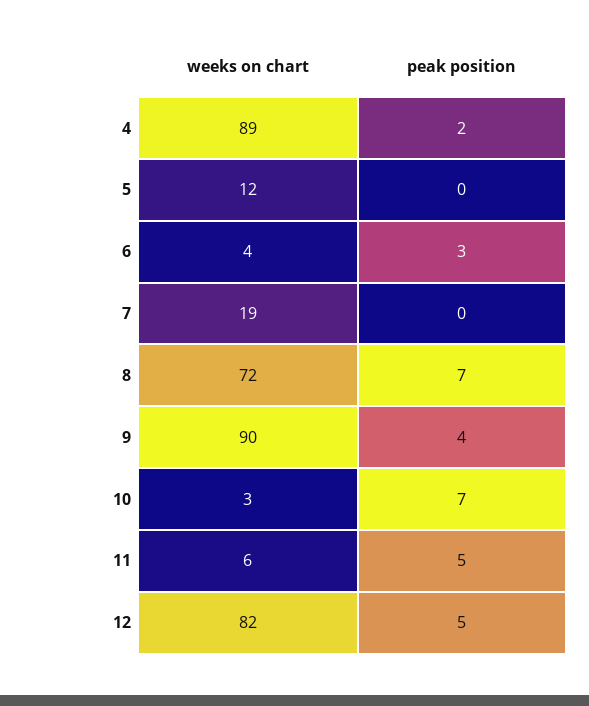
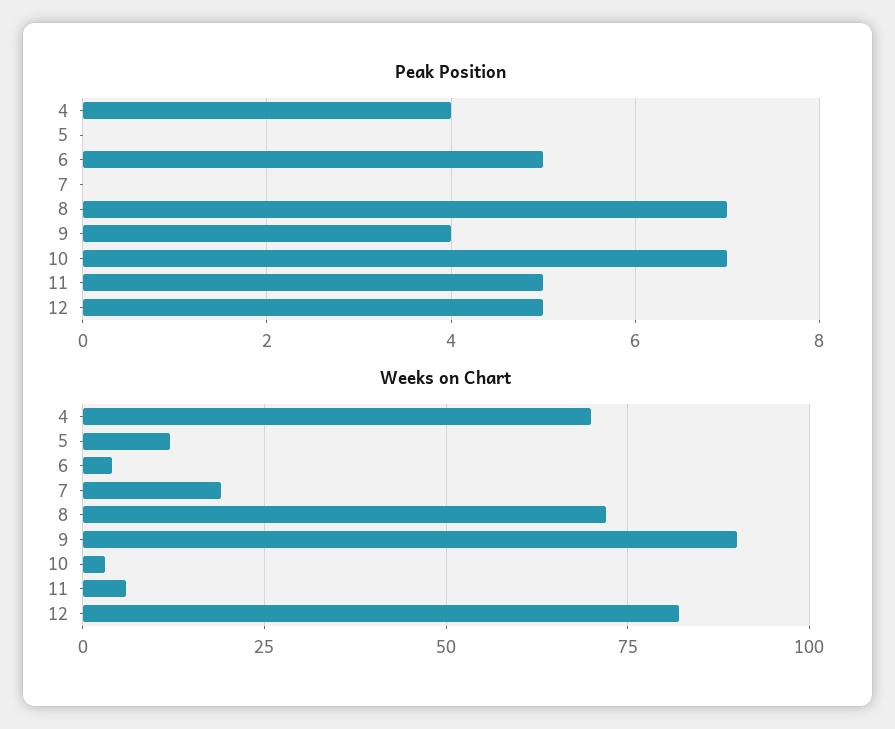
  {
    "weeks on chart": {
-     "4": 89,
+     "4": 70,
      "5": 12,
      "6": 4,
      "7": 19,
      "8": 72,
      "9": 90,
      "10": 3,
      "11": 6,
      "12": 82
    },
    "peak position": {
-     "4": 2,
+     "4": 4,
      "5": 0,
-     "6": 3,
+     "6": 5,
      "7": 0,
      "8": 7,
      "9": 4,
      "10": 7,
      "11": 5,
      "12": 5
    }
  }

